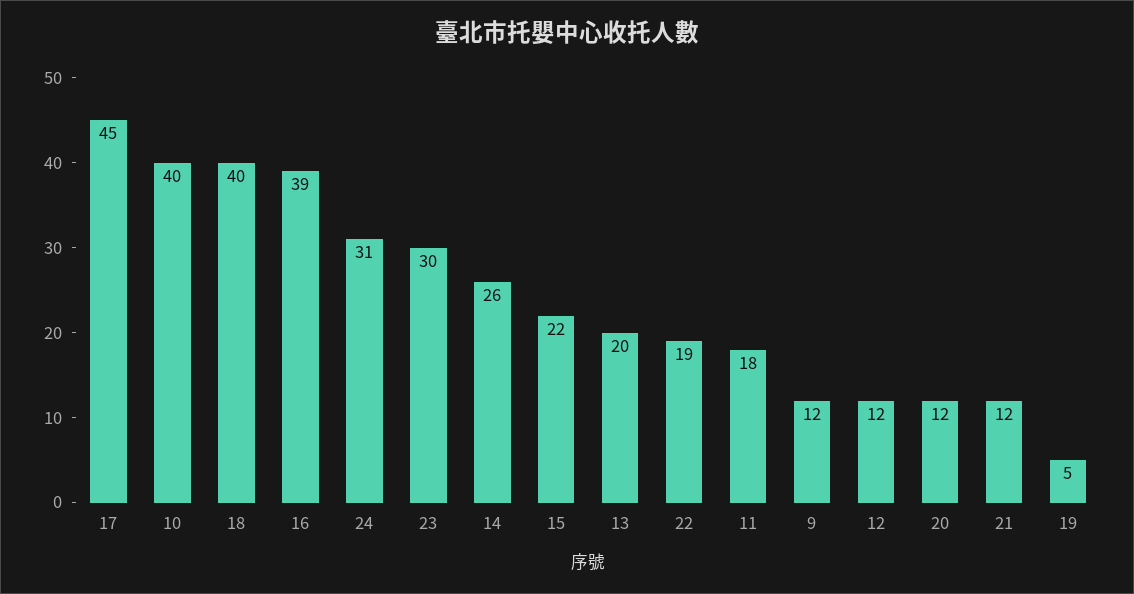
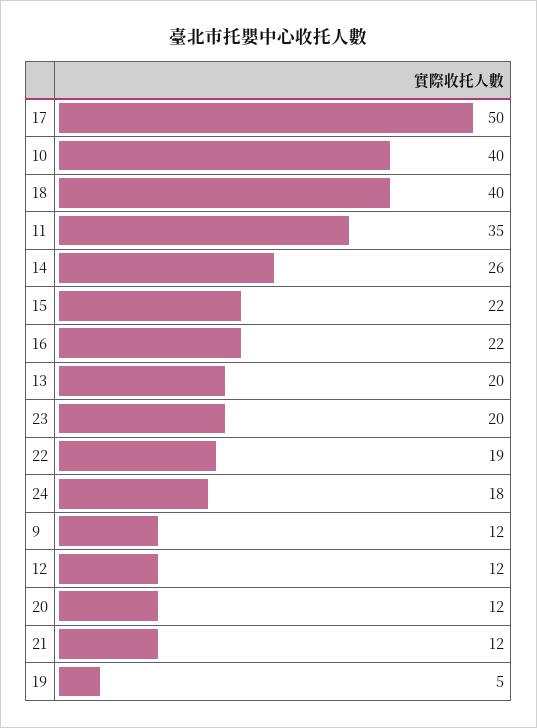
  {
-   "17": 45,
+   "17": 50,
    "10": 40,
    "18": 40,
-   "16": 39,
+   "16": 22,
-   "24": 31,
+   "24": 18,
-   "23": 30,
+   "23": 20,
    "14": 26,
    "15": 22,
    "13": 20,
    "22": 19,
-   "11": 18,
+   "11": 35,
    "9": 12,
    "12": 12,
    "20": 12,
    "21": 12,
    "19": 5
  }

